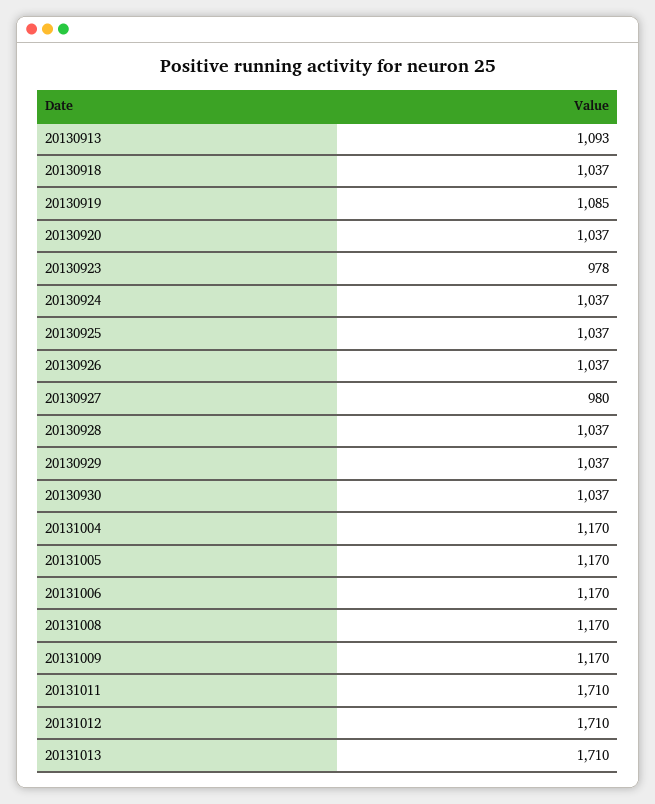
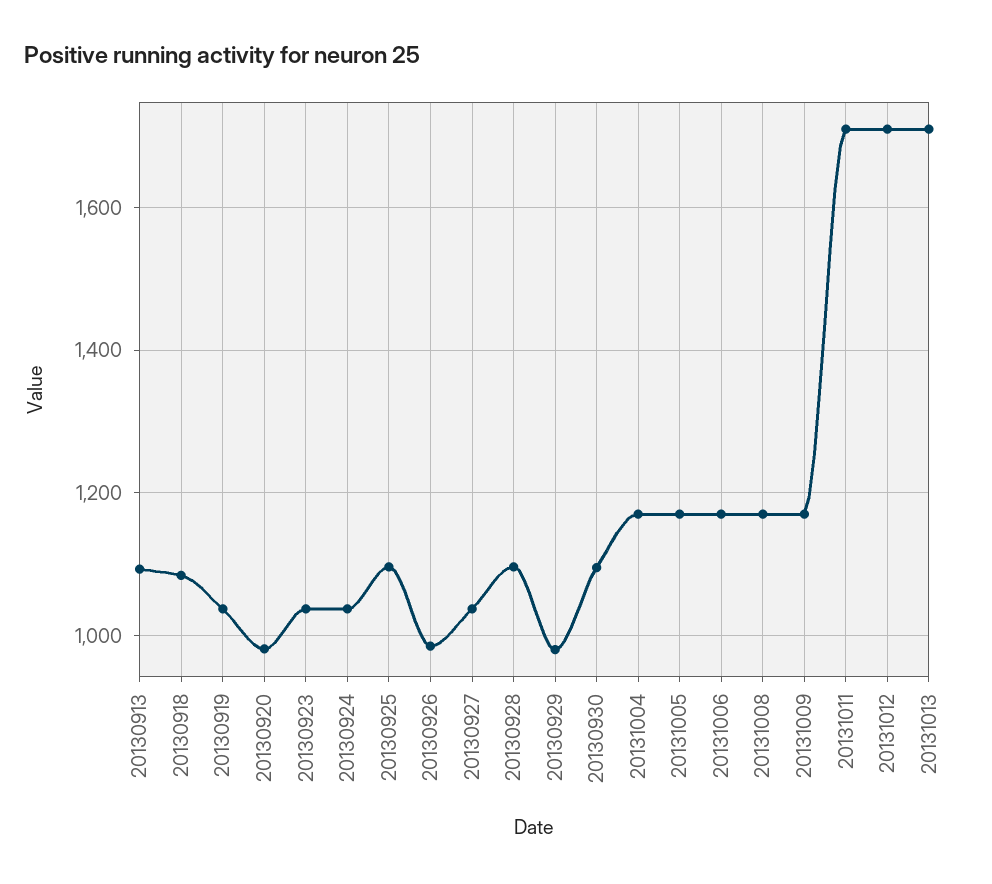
  {
    "20130913": 1093,
-   "20130918": 1037,
+   "20130918": 1080,
-   "20130919": 1085,
+   "20130919": 1040,
-   "20130920": 1037,
+   "20130920": 980,
-   "20130923": 978,
+   "20130923": 1040,
    "20130924": 1037,
-   "20130925": 1037,
+   "20130925": 1100,
-   "20130926": 1037,
+   "20130926": 980,
-   "20130927": 980,
+   "20130927": 1040,
-   "20130928": 1037,
+   "20130928": 1100,
-   "20130929": 1037,
+   "20130929": 980,
-   "20130930": 1037,
+   "20130930": 1100,
    "20131004": 1170,
    "20131005": 1170,
    "20131006": 1170,
    "20131008": 1170,
    "20131009": 1170,
    "20131011": 1710,
    "20131012": 1710,
    "20131013": 1710
  }

